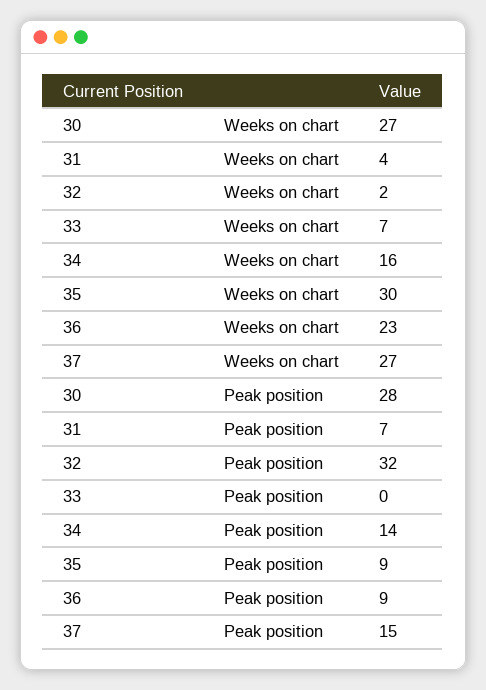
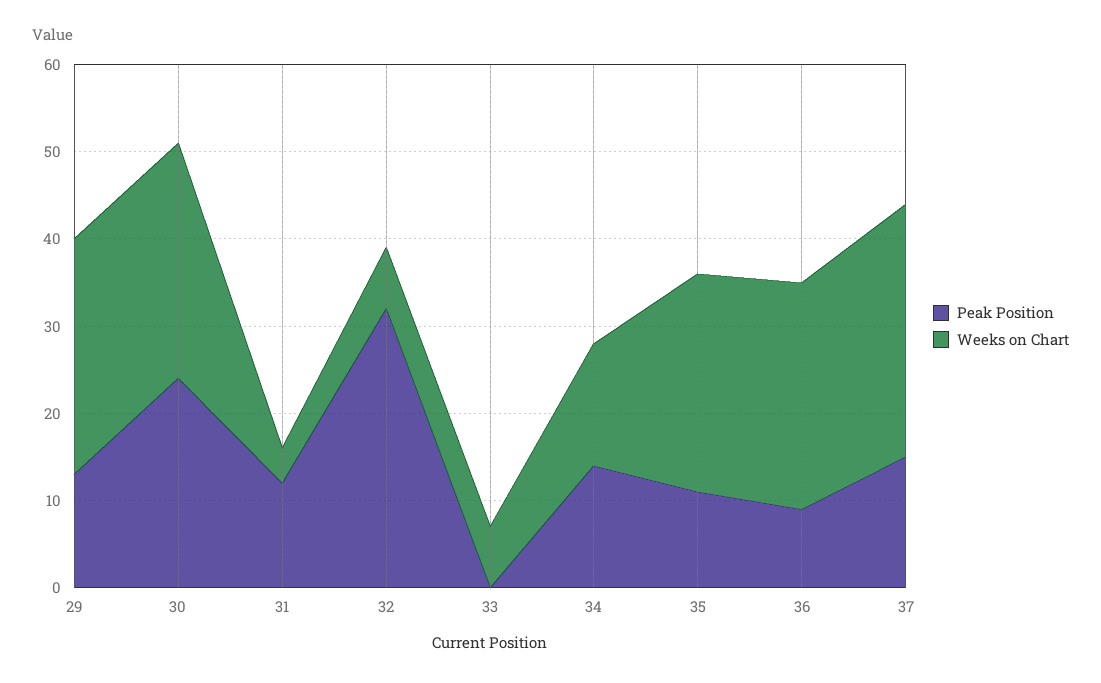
  {
    "Weeks on chart": {
      "30": 27,
      "31": 4,
-     "32": 2,
+     "32": 7,
      "33": 7,
-     "34": 16,
+     "34": 14,
-     "35": 30,
+     "35": 25,
-     "36": 23,
+     "36": 26,
-     "37": 27
+     "37": 29,
+     "29": 27
    },
    "Peak position": {
-     "30": 28,
+     "30": 24,
-     "31": 7,
+     "31": 12,
      "32": 32,
      "33": 0,
      "34": 14,
-     "35": 9,
+     "35": 11,
      "36": 9,
-     "37": 15
+     "37": 15,
+     "29": 13
    }
  }

